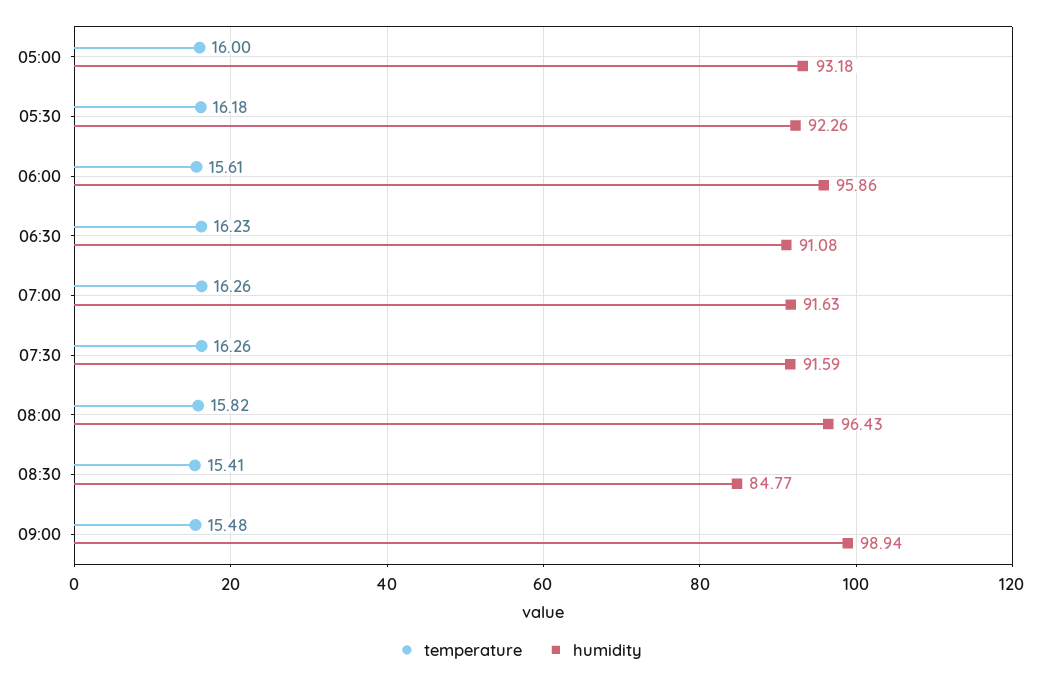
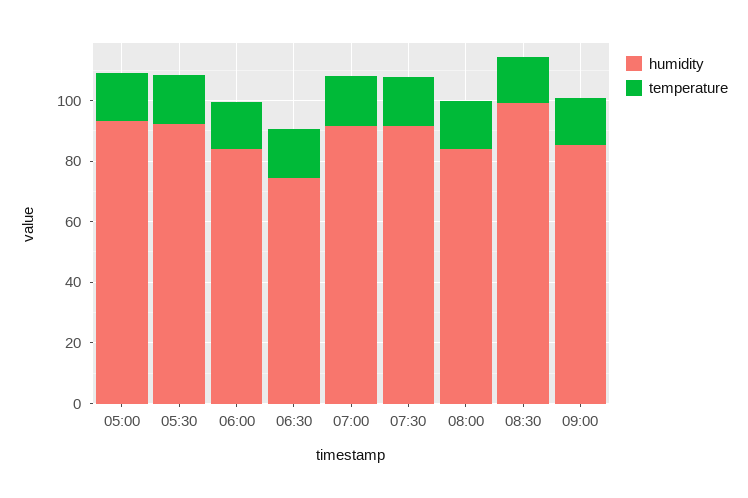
  {
    "temperature": {
      "05:00": 16,
      "05:30": 16.18,
      "06:00": 15.61,
      "06:30": 16.23,
      "07:00": 16.26,
      "07:30": 16.26,
      "08:00": 15.82,
      "08:30": 15.41,
      "09:00": 15.48
    },
    "humidity": {
      "05:00": 93.18,
      "05:30": 92.26,
-     "06:00": 95.86,
+     "06:00": 85,
-     "06:30": 91.08,
+     "06:30": 75,
      "07:00": 91.63,
      "07:30": 91.59,
-     "08:00": 96.43,
+     "08:00": 85,
-     "08:30": 84.77,
+     "08:30": 100,
-     "09:00": 98.94
+     "09:00": 85
    }
  }

